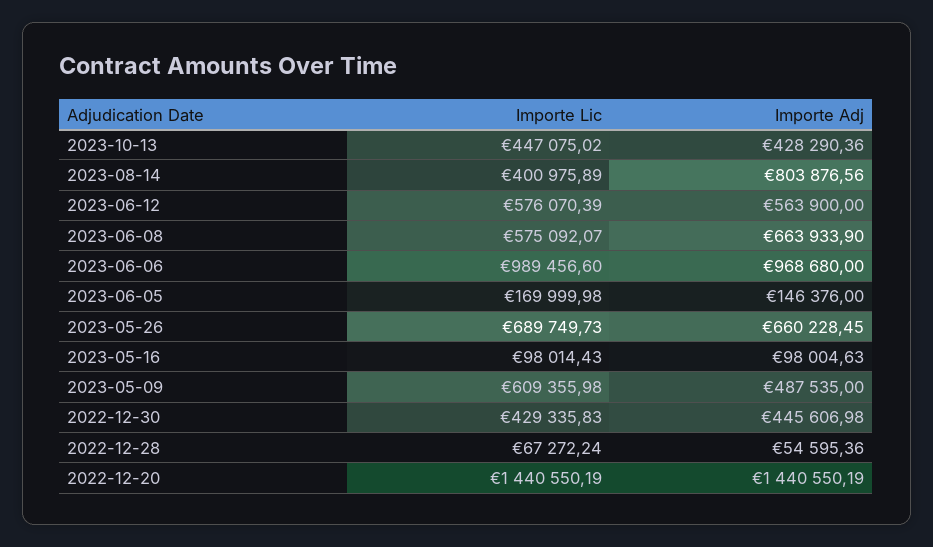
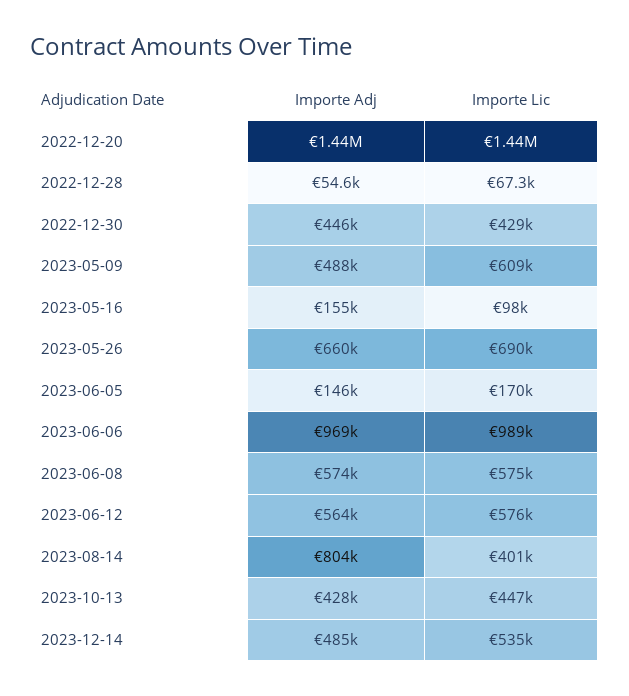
  {
    "Importe Lic": {
      "2023-10-13": 447075.02,
      "2023-08-14": 400975.89,
      "2023-06-12": 576070.39,
      "2023-06-08": 575092.07,
      "2023-06-06": 989456.6,
      "2023-06-05": 169999.98,
      "2023-05-26": 689749.73,
      "2023-05-16": 98014.43,
      "2023-05-09": 609355.98,
      "2022-12-30": 429335.83,
      "2022-12-28": 67272.24,
-     "2022-12-20": 1440550.19
+     "2022-12-20": 1440550.19,
+     "2023-12-14": 535000
    },
    "Importe Adj": {
      "2023-10-13": 428290.36,
      "2023-08-14": 803876.56,
      "2023-06-12": 563900,
-     "2023-06-08": 663933.9,
+     "2023-06-08": 574000,
      "2023-06-06": 968680,
      "2023-06-05": 146376,
      "2023-05-26": 660228.45,
-     "2023-05-16": 98004.63,
+     "2023-05-16": 155000,
      "2023-05-09": 487535,
      "2022-12-30": 445606.98,
      "2022-12-28": 54595.36,
-     "2022-12-20": 1440550.19
+     "2022-12-20": 1440550.19,
+     "2023-12-14": 485000
    }
  }

